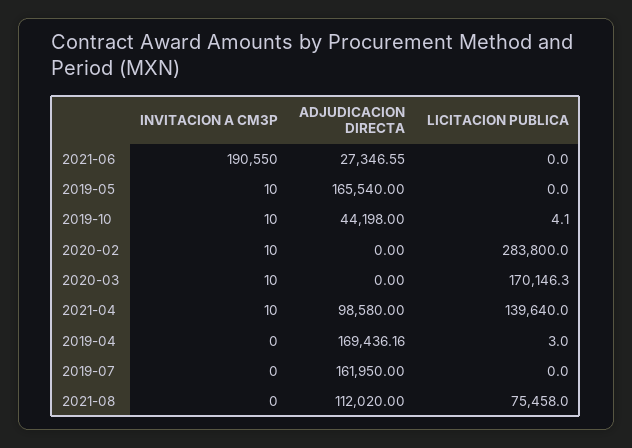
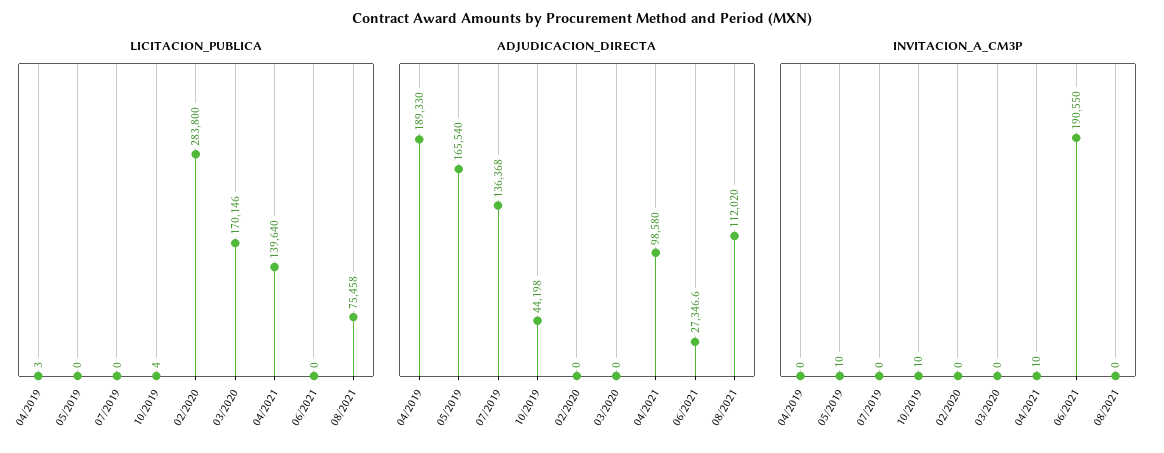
  {
    "INVITACION A CM3P": {
      "2021-06": 190550,
      "2019-05": 10,
      "2019-10": 10,
-     "2020-02": 10,
+     "2020-02": 0,
-     "2020-03": 10,
+     "2020-03": 0,
      "2021-04": 10,
      "2019-04": 0,
      "2019-07": 0,
      "2021-08": 0
    },
    "ADJUDICACION DIRECTA": {
      "2021-06": 27346.55,
      "2019-05": 165540,
      "2019-10": 44198,
      "2020-02": 0,
      "2020-03": 0,
      "2021-04": 98580,
-     "2019-04": 169436.16,
+     "2019-04": 189330,
-     "2019-07": 161950,
+     "2019-07": 136368,
      "2021-08": 112020
    },
    "LICITACION PUBLICA": {
      "2021-06": 0,
      "2019-05": 0,
      "2019-10": 4.1,
      "2020-02": 283800,
      "2020-03": 170146.3,
      "2021-04": 139640,
      "2019-04": 3,
      "2019-07": 0,
      "2021-08": 75458
    }
  }

